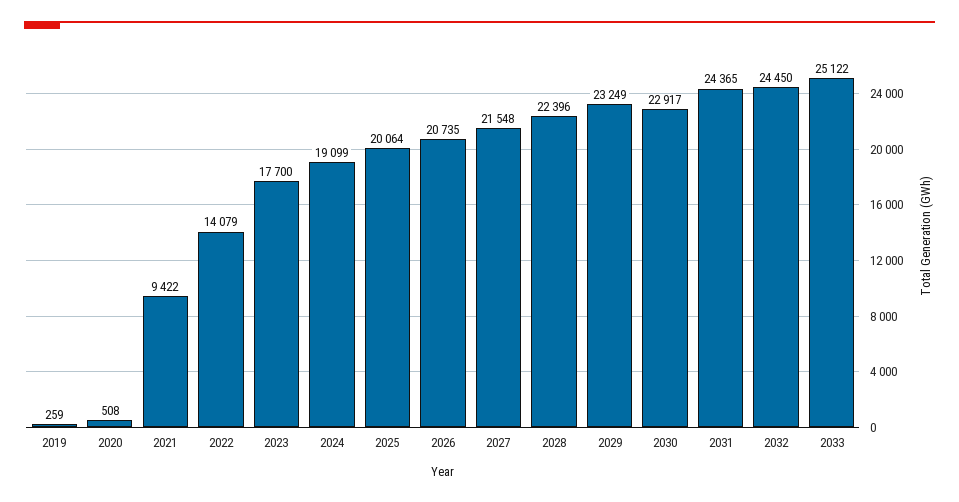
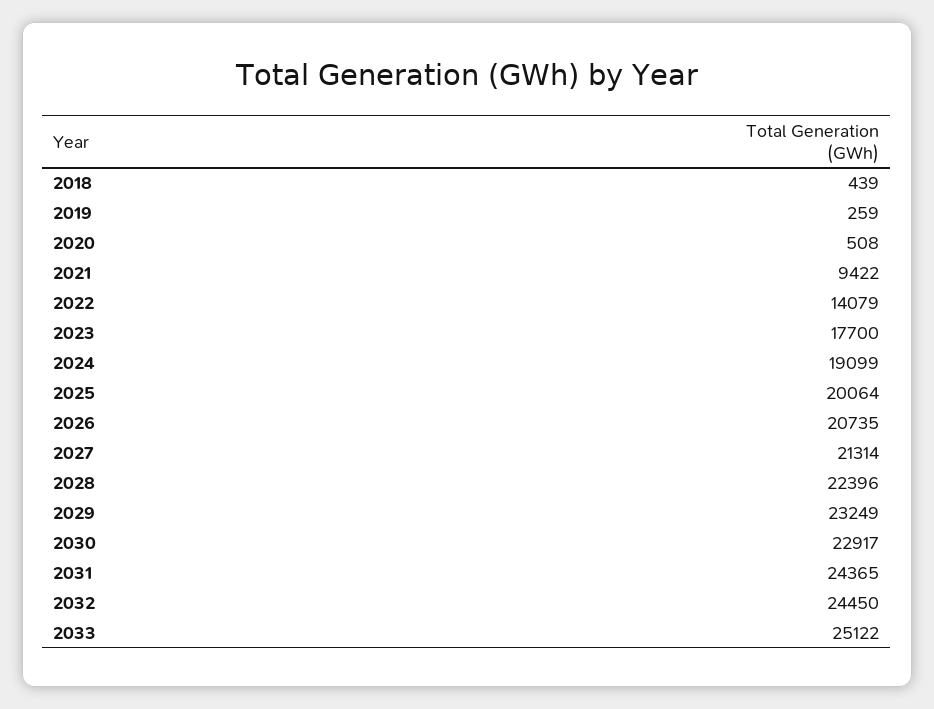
  {
    "2019": 259,
    "2020": 508,
    "2021": 9422,
    "2022": 14079,
    "2023": 17700,
    "2024": 19099,
    "2025": 20064,
    "2026": 20735,
-   "2027": 21548,
+   "2027": 21314,
    "2028": 22396,
    "2029": 23249,
    "2030": 22917,
    "2031": 24365,
    "2032": 24450,
-   "2033": 25122
+   "2033": 25122,
+   "2018": 439
  }

